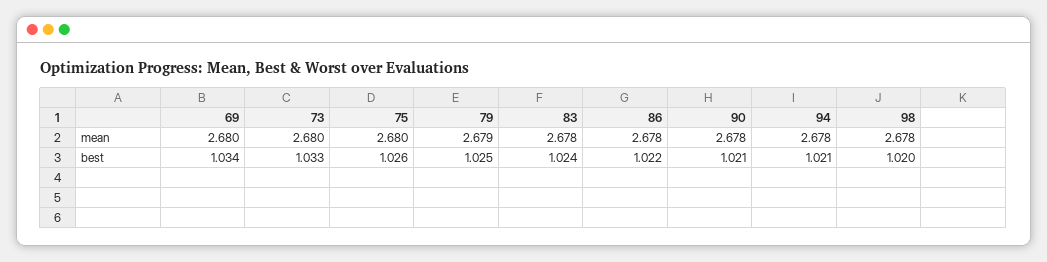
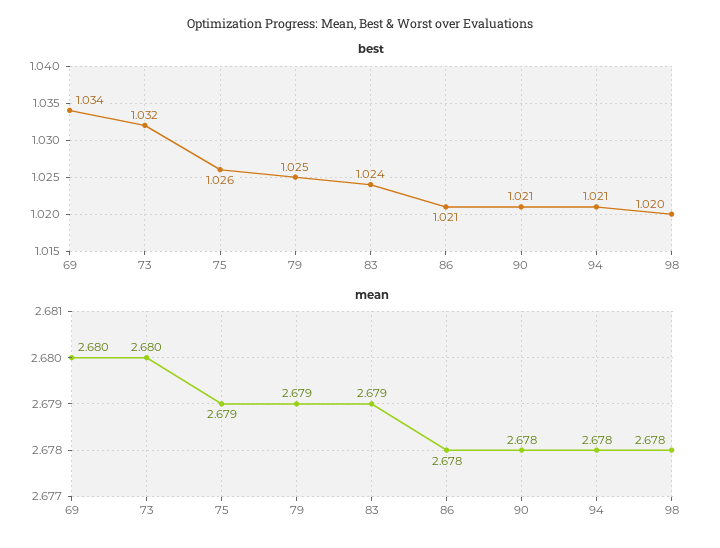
  {
    "mean": {
      "69": 2.68,
      "73": 2.68,
-     "75": 2.68,
+     "75": 2.679,
      "79": 2.679,
-     "83": 2.678,
+     "83": 2.679,
      "86": 2.678,
      "90": 2.678,
      "94": 2.678,
      "98": 2.678
    },
    "best": {
      "69": 1.034,
-     "73": 1.033,
+     "73": 1.032,
      "75": 1.026,
      "79": 1.025,
      "83": 1.024,
-     "86": 1.022,
+     "86": 1.021,
      "90": 1.021,
      "94": 1.021,
      "98": 1.02
    }
  }

